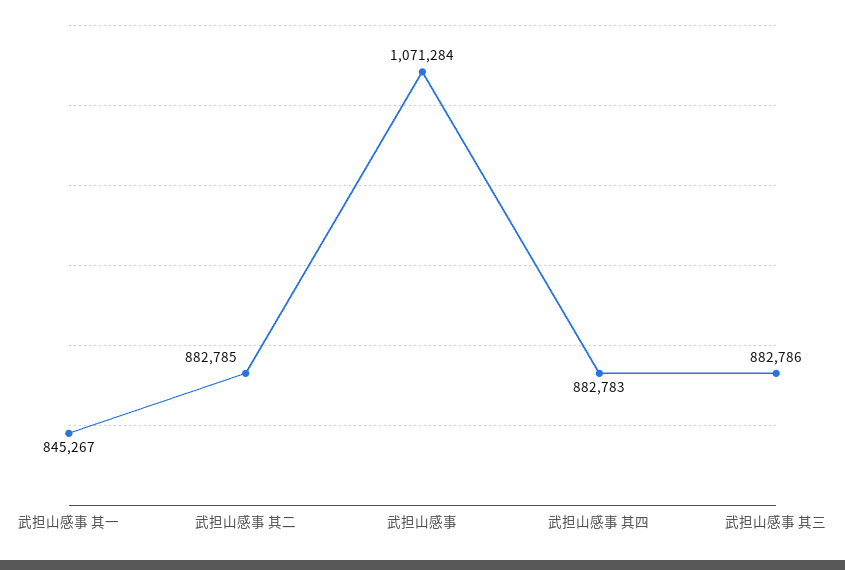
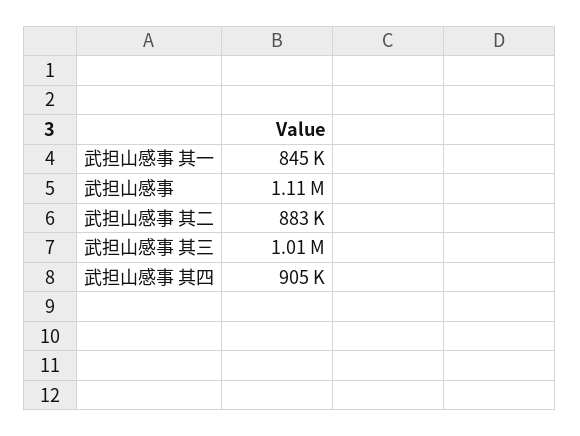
  {
    "武担山感事 其一": 845267,
    "武担山感事 其二": 882785,
-   "武担山感事": 1071284,
+   "武担山感事": 1110000,
-   "武担山感事 其四": 882783,
+   "武担山感事 其四": 905000,
-   "武担山感事 其三": 882786
+   "武担山感事 其三": 1010000
  }

